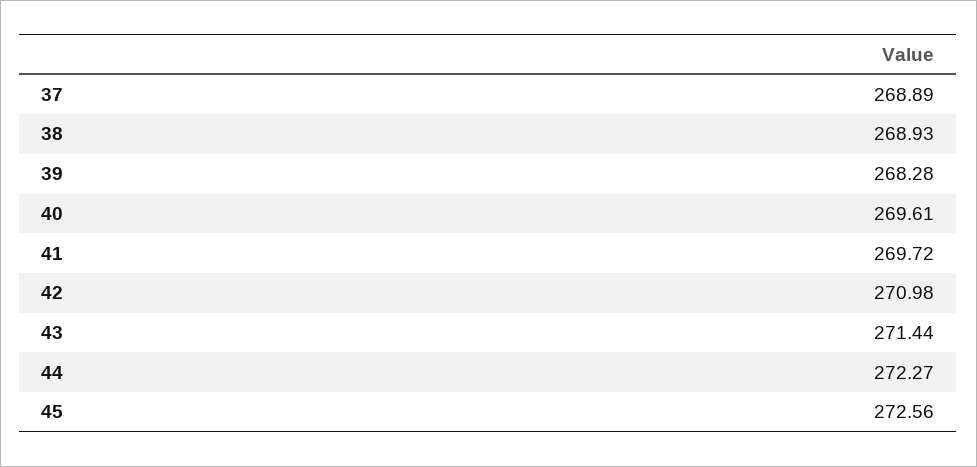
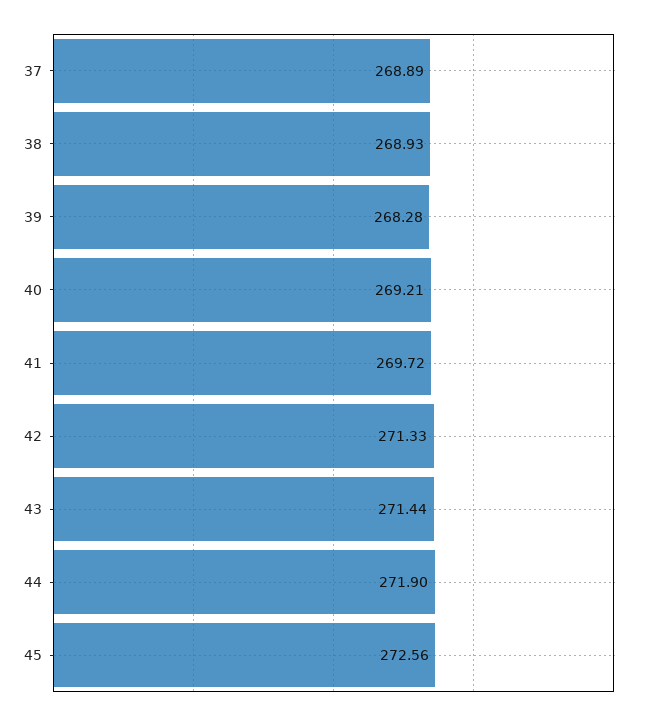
  {
    "37": 268.89,
    "38": 268.93,
    "39": 268.28,
-   "40": 269.61,
+   "40": 269.21,
    "41": 269.72,
-   "42": 270.98,
+   "42": 271.33,
    "43": 271.44,
-   "44": 272.27,
+   "44": 271.9,
    "45": 272.56
  }

